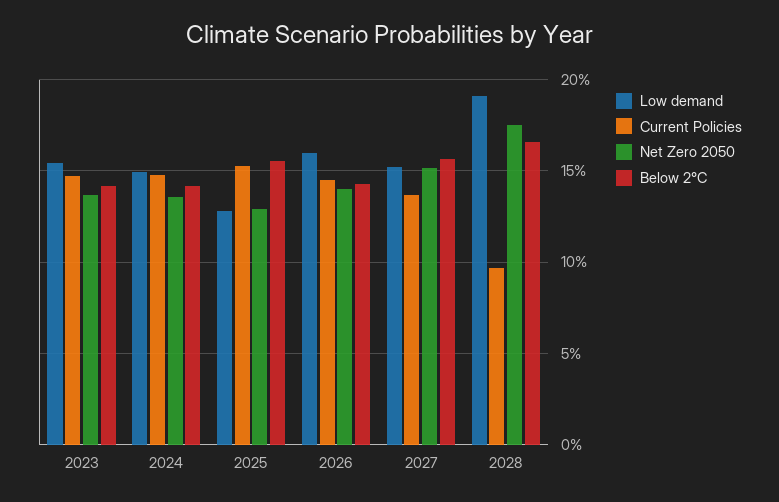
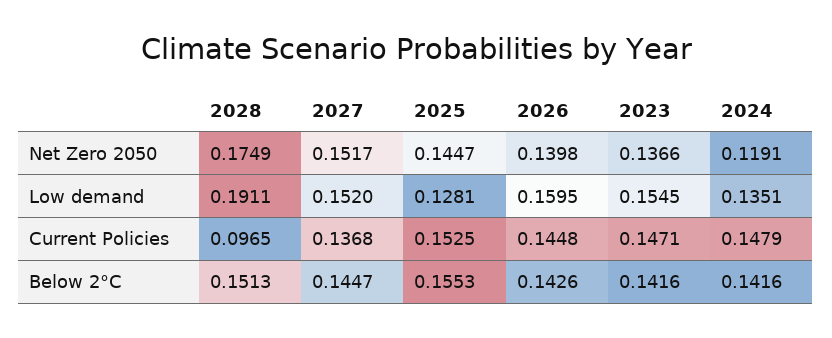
  {
    "Low demand": {
      "2023": 0.1545,
-     "2024": 0.15,
+     "2024": 0.1351,
      "2025": 0.1281,
      "2026": 0.1595,
      "2027": 0.152,
      "2028": 0.1911
    },
    "Current Policies": {
      "2023": 0.1471,
      "2024": 0.1479,
      "2025": 0.1525,
      "2026": 0.1448,
      "2027": 0.1368,
      "2028": 0.0965
    },
    "Net Zero 2050": {
      "2023": 0.1366,
-     "2024": 0.135,
+     "2024": 0.1191,
-     "2025": 0.13,
+     "2025": 0.1447,
      "2026": 0.1398,
      "2027": 0.1517,
      "2028": 0.1749
    },
    "Below 2°C": {
      "2023": 0.1416,
      "2024": 0.1416,
      "2025": 0.1553,
      "2026": 0.1426,
-     "2027": 0.155,
+     "2027": 0.1447,
-     "2028": 0.165
+     "2028": 0.1513
    }
  }

